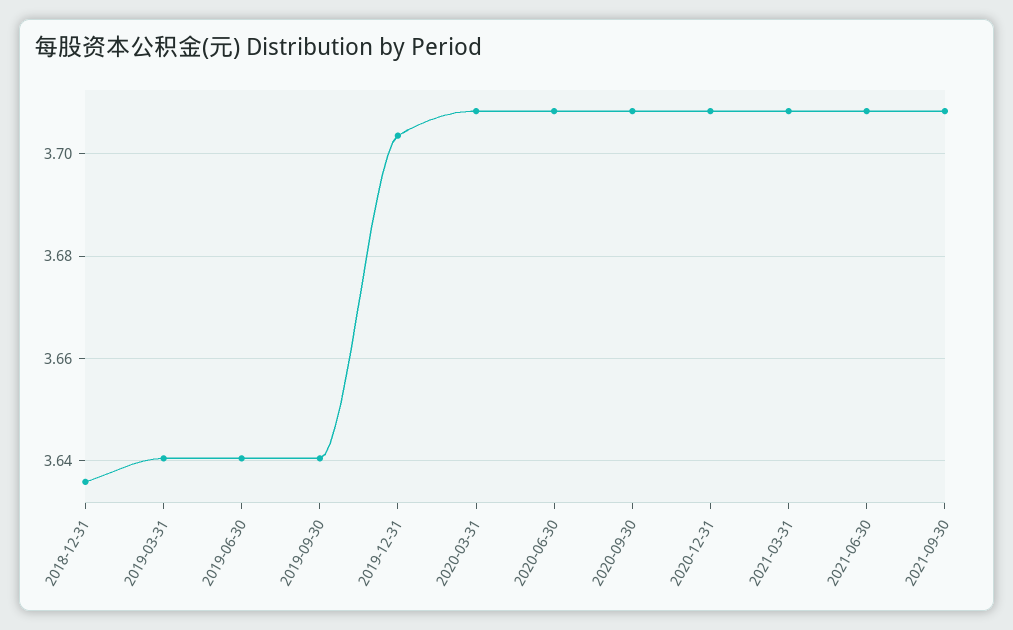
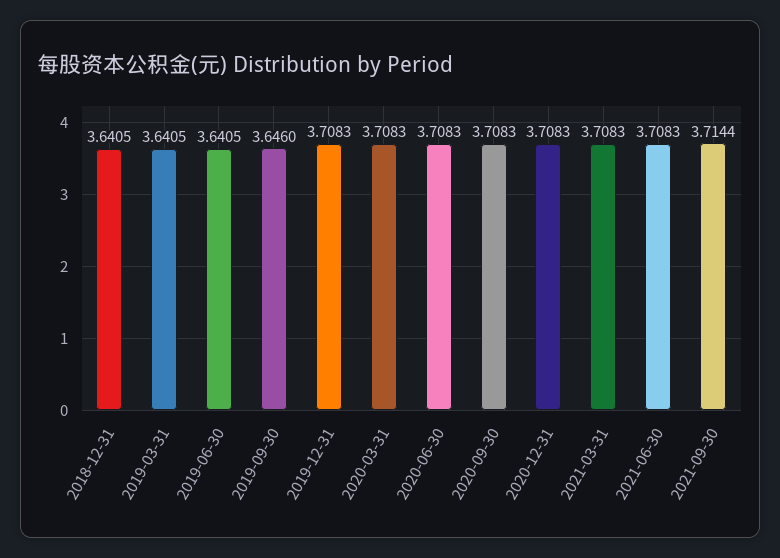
  {
-   "2018-12-31": 3.636,
+   "2018-12-31": 3.6405,
    "2019-03-31": 3.6405,
    "2019-06-30": 3.6405,
-   "2019-09-30": 3.64,
+   "2019-09-30": 3.646,
-   "2019-12-31": 3.704,
+   "2019-12-31": 3.7083,
    "2020-03-31": 3.7083,
    "2020-06-30": 3.7083,
    "2020-09-30": 3.7083,
    "2020-12-31": 3.7083,
    "2021-03-31": 3.7083,
    "2021-06-30": 3.7083,
-   "2021-09-30": 3.708
+   "2021-09-30": 3.7144
  }

